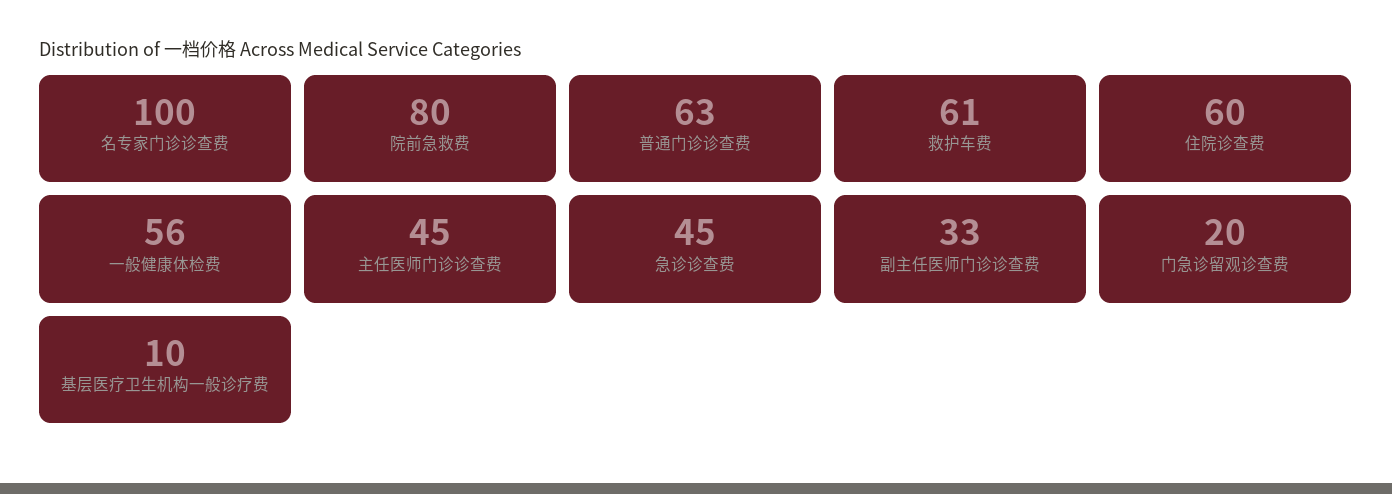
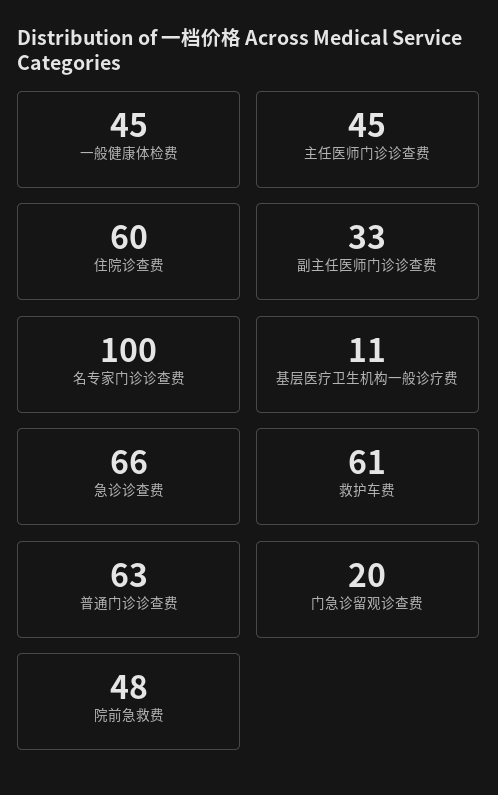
  {
    "名专家门诊诊查费": 100,
-   "院前急救费": 80,
+   "院前急救费": 48,
    "普通门诊诊查费": 63,
    "救护车费": 61,
    "住院诊查费": 60,
-   "一般健康体检费": 56,
+   "一般健康体检费": 45,
    "主任医师门诊诊查费": 45,
-   "急诊诊查费": 45,
+   "急诊诊查费": 66,
    "副主任医师门诊诊查费": 33,
    "门急诊留观诊查费": 20,
-   "基层医疗卫生机构一般诊疗费": 10
+   "基层医疗卫生机构一般诊疗费": 11
  }

